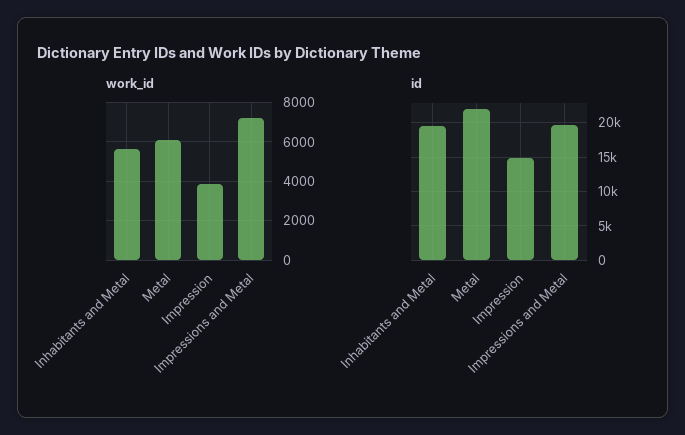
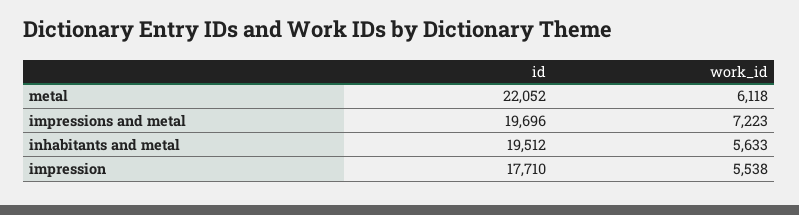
  {
    "work_id": {
      "Inhabitants and Metal": 5633,
      "Metal": 6118,
-     "Impression": 4000,
+     "Impression": 5538,
      "Impressions and Metal": 7223
    },
    "id": {
      "Inhabitants and Metal": 19512,
      "Metal": 22052,
-     "Impression": 15000,
+     "Impression": 17710,
      "Impressions and Metal": 19696
    }
  }

